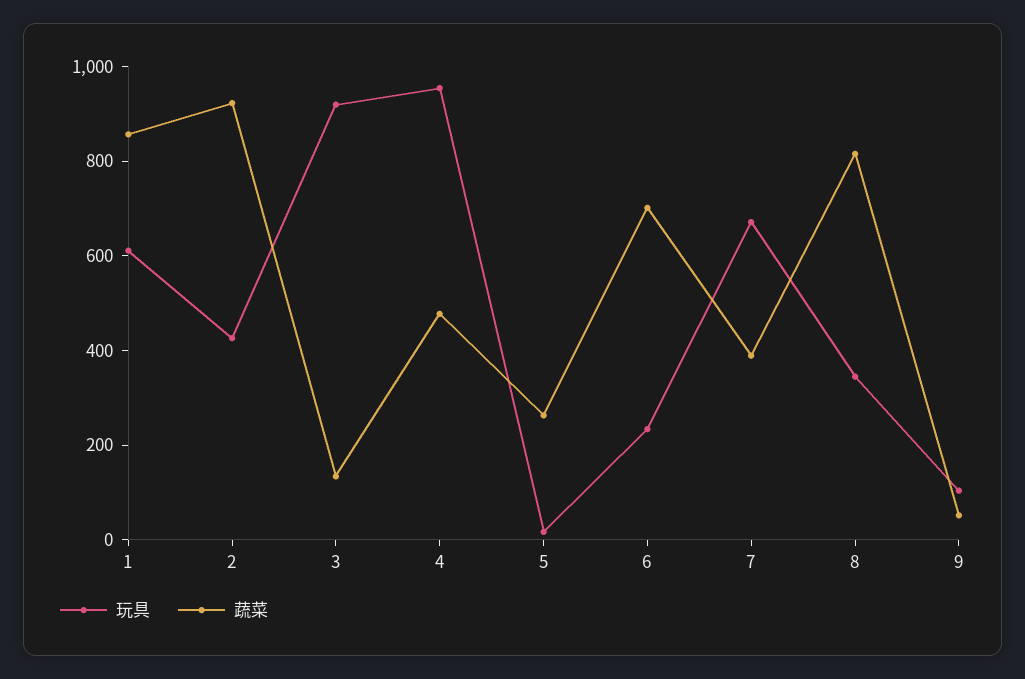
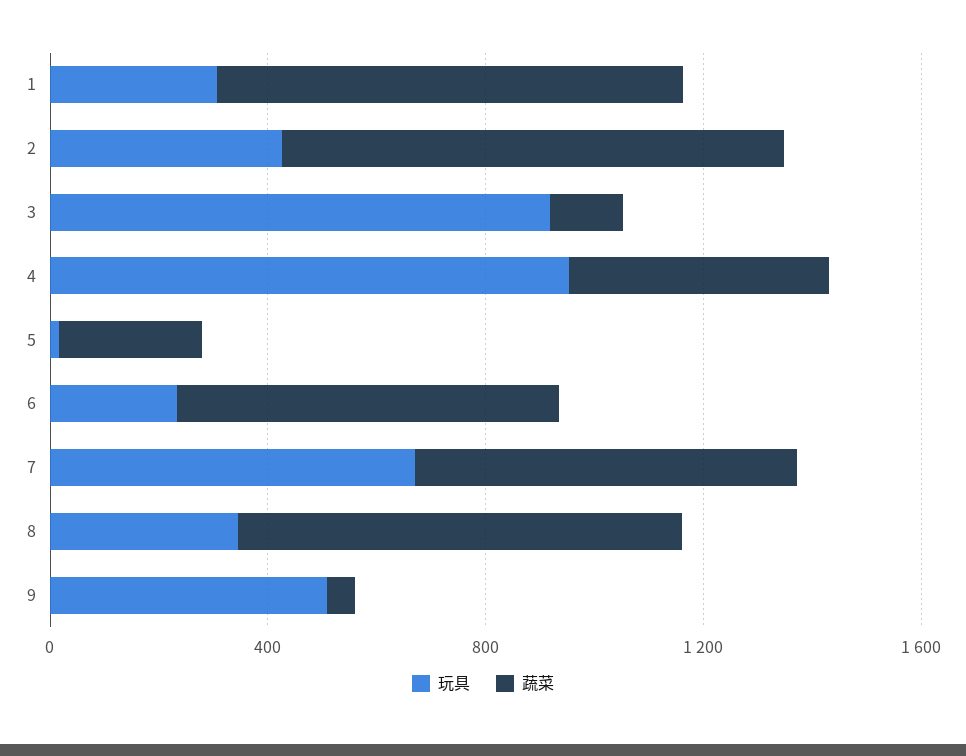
  {
    "玩具": {
-     "1": 600,
+     "1": 300,
      "2": 450,
      "3": 900,
      "4": 950,
      "5": 0,
      "6": 250,
      "7": 650,
      "8": 350,
-     "9": 100
+     "9": 500
    },
    "蔬菜": {
      "1": 850,
      "2": 900,
      "3": 150,
      "4": 500,
      "5": 250,
      "6": 700,
-     "7": 400,
+     "7": 700,
      "8": 800,
      "9": 50
    }
  }

